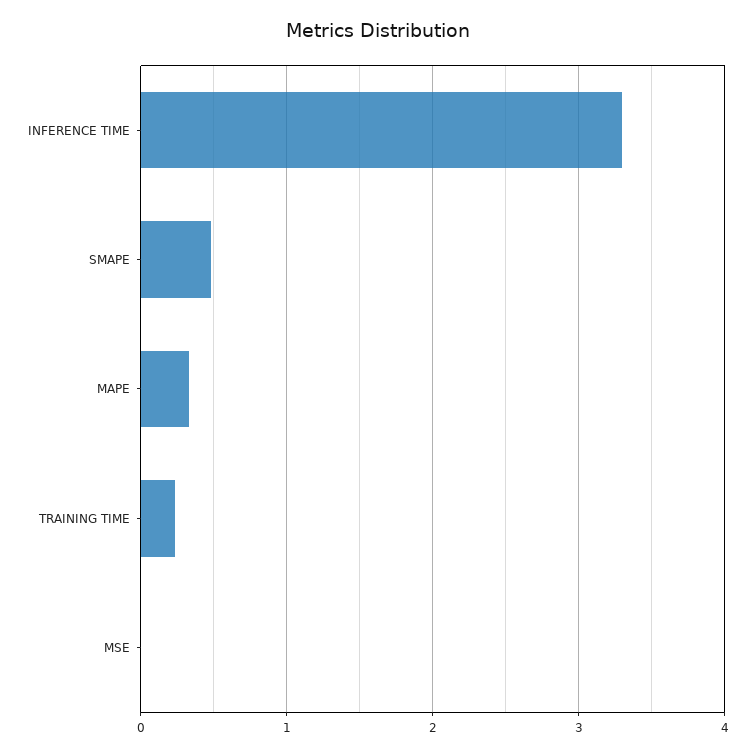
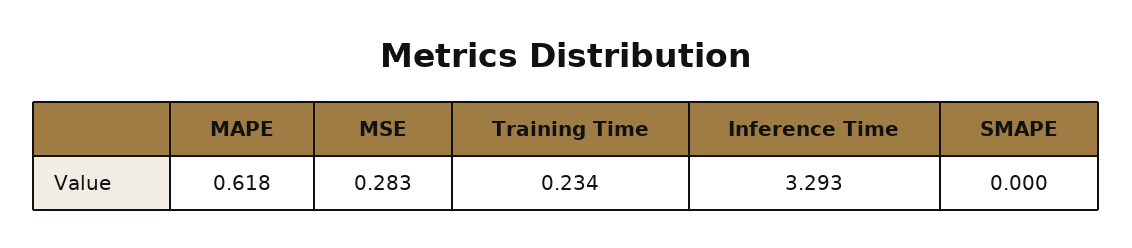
  {
    "INFERENCE TIME": 3.293,
-   "SMAPE": 0.5,
+   "SMAPE": 0,
-   "MAPE": 0.3,
+   "MAPE": 0.618,
    "TRAINING TIME": 0.234,
-   "MSE": 0
+   "MSE": 0.283
  }

